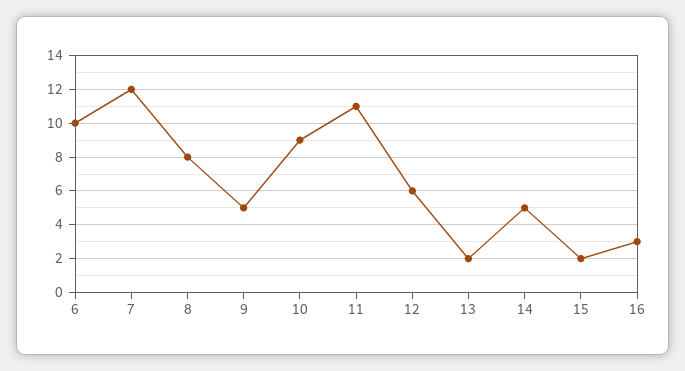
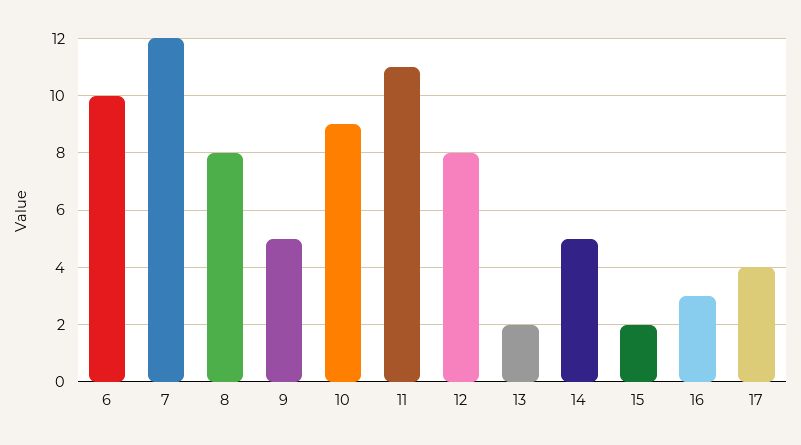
  {
    "6": 10,
    "7": 12,
    "8": 8,
    "9": 5,
    "10": 9,
    "11": 11,
-   "12": 6,
+   "12": 8,
    "13": 2,
    "14": 5,
    "15": 2,
-   "16": 3
+   "16": 3,
+   "17": 4
  }

